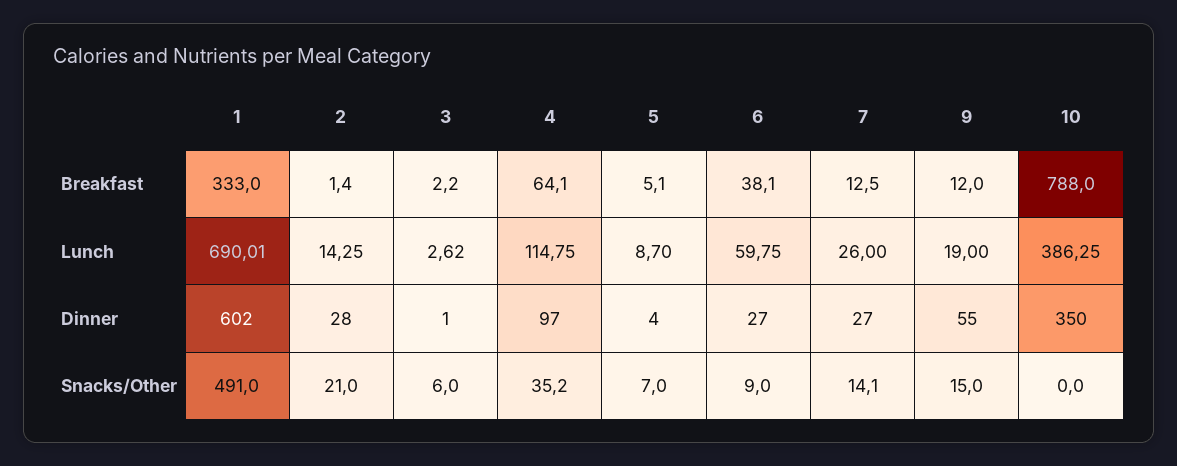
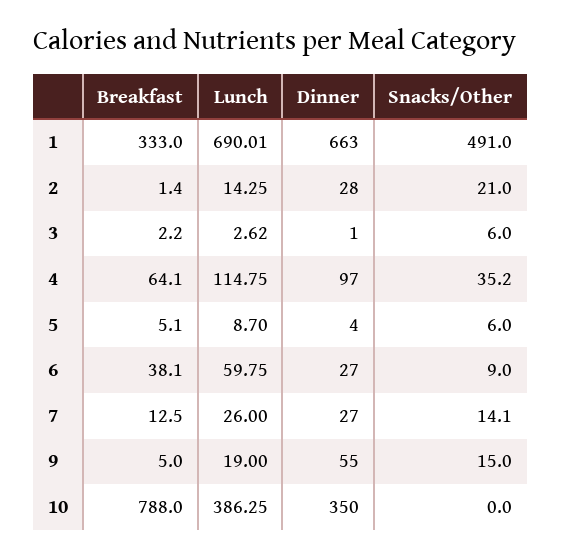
  {
    "1": {
      "Breakfast": 333,
      "Lunch": 690.01,
-     "Dinner": 602,
+     "Dinner": 663,
      "Snacks/Other": 491
    },
    "2": {
      "Breakfast": 1.4,
      "Lunch": 14.25,
      "Dinner": 28,
      "Snacks/Other": 21
    },
    "3": {
      "Breakfast": 2.2,
      "Lunch": 2.62,
      "Dinner": 1,
      "Snacks/Other": 6
    },
    "4": {
      "Breakfast": 64.1,
      "Lunch": 114.75,
      "Dinner": 97,
      "Snacks/Other": 35.2
    },
    "5": {
      "Breakfast": 5.1,
      "Lunch": 8.7,
      "Dinner": 4,
-     "Snacks/Other": 7
+     "Snacks/Other": 6
    },
    "6": {
      "Breakfast": 38.1,
      "Lunch": 59.75,
      "Dinner": 27,
      "Snacks/Other": 9
    },
    "7": {
      "Breakfast": 12.5,
      "Lunch": 26,
      "Dinner": 27,
      "Snacks/Other": 14.1
    },
    "9": {
-     "Breakfast": 12,
+     "Breakfast": 5,
      "Lunch": 19,
      "Dinner": 55,
      "Snacks/Other": 15
    },
    "10": {
      "Breakfast": 788,
      "Lunch": 386.25,
      "Dinner": 350,
      "Snacks/Other": 0
    }
  }

